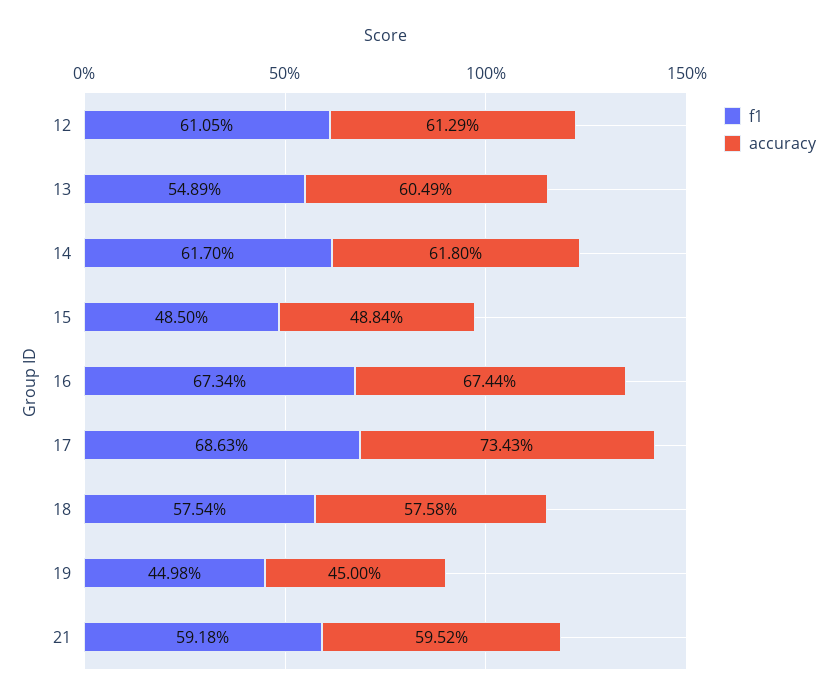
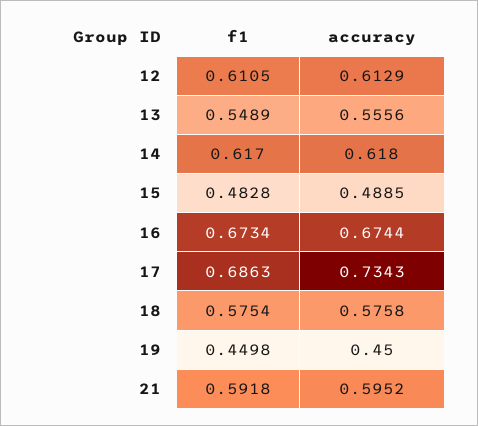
  {
    "f1": {
      "12": 0.6105,
      "13": 0.5489,
      "14": 0.617,
-     "15": 0.485,
+     "15": 0.4828,
      "16": 0.6734,
      "17": 0.6863,
      "18": 0.5754,
      "19": 0.4498,
      "21": 0.5918
    },
    "accuracy": {
      "12": 0.6129,
-     "13": 0.6049,
+     "13": 0.5556,
      "14": 0.618,
-     "15": 0.4884,
+     "15": 0.4885,
      "16": 0.6744,
      "17": 0.7343,
      "18": 0.5758,
      "19": 0.45,
      "21": 0.5952
    }
  }

